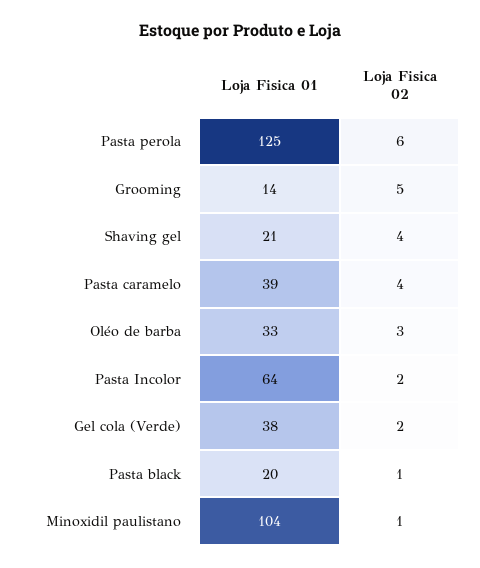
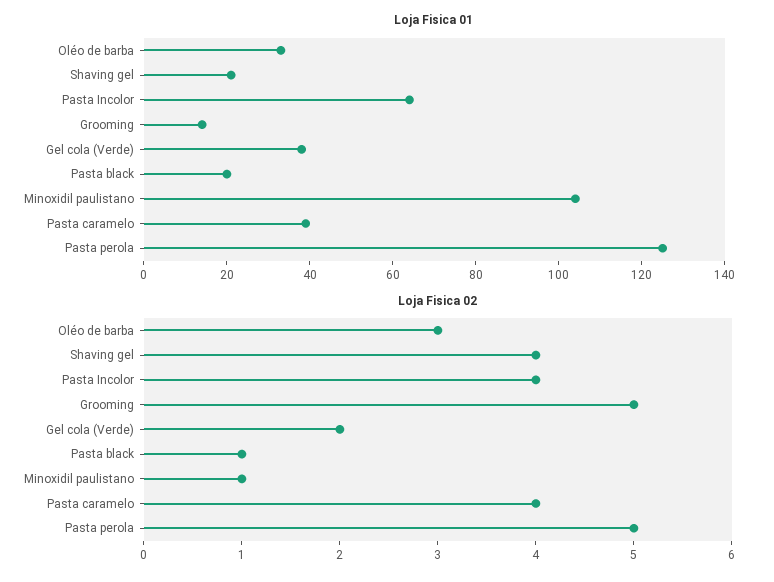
  {
    "Loja Fisica 01": {
      "Pasta perola": 125,
      "Grooming": 14,
      "Shaving gel": 21,
      "Pasta caramelo": 39,
      "Oléo de barba": 33,
      "Pasta Incolor": 64,
      "Gel cola (Verde)": 38,
      "Pasta black": 20,
      "Minoxidil paulistano": 104
    },
    "Loja Fisica 02": {
-     "Pasta perola": 6,
+     "Pasta perola": 5,
      "Grooming": 5,
      "Shaving gel": 4,
      "Pasta caramelo": 4,
      "Oléo de barba": 3,
-     "Pasta Incolor": 2,
+     "Pasta Incolor": 4,
      "Gel cola (Verde)": 2,
      "Pasta black": 1,
      "Minoxidil paulistano": 1
    }
  }

